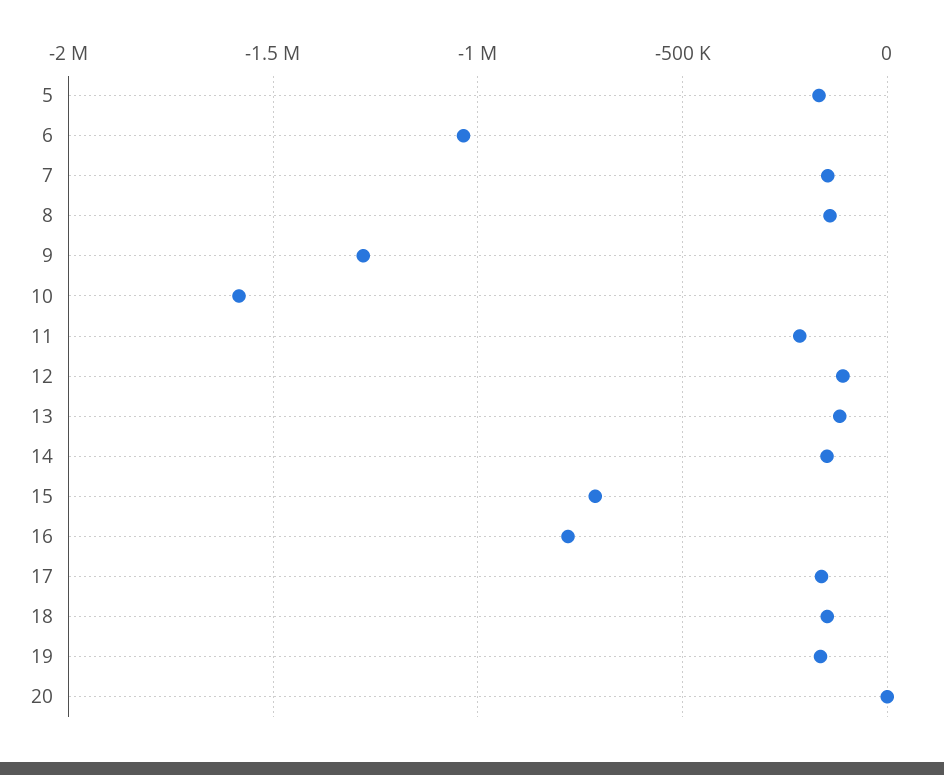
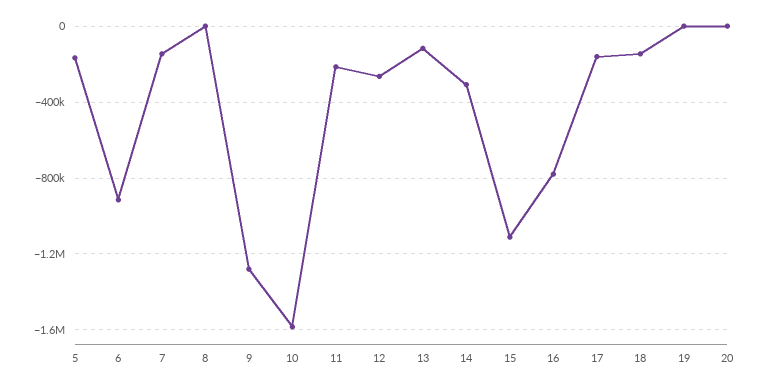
  {
    "5": -150000,
-   "6": -1050000,
+   "6": -900000,
    "7": -150000,
-   "8": -150000,
+   "8": 0,
    "9": -1300000,
    "10": -1600000,
    "11": -200000,
-   "12": -100000,
+   "12": -250000,
    "13": -100000,
-   "14": -150000,
+   "14": -300000,
-   "15": -700000,
+   "15": -1100000,
    "16": -800000,
    "17": -150000,
    "18": -150000,
-   "19": -150000,
+   "19": 0,
    "20": 0
  }

